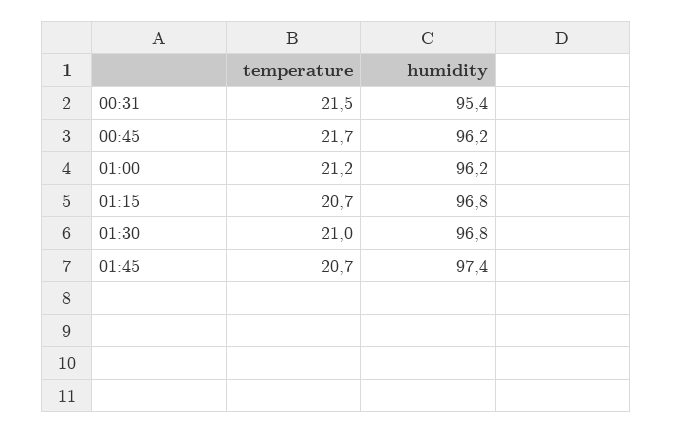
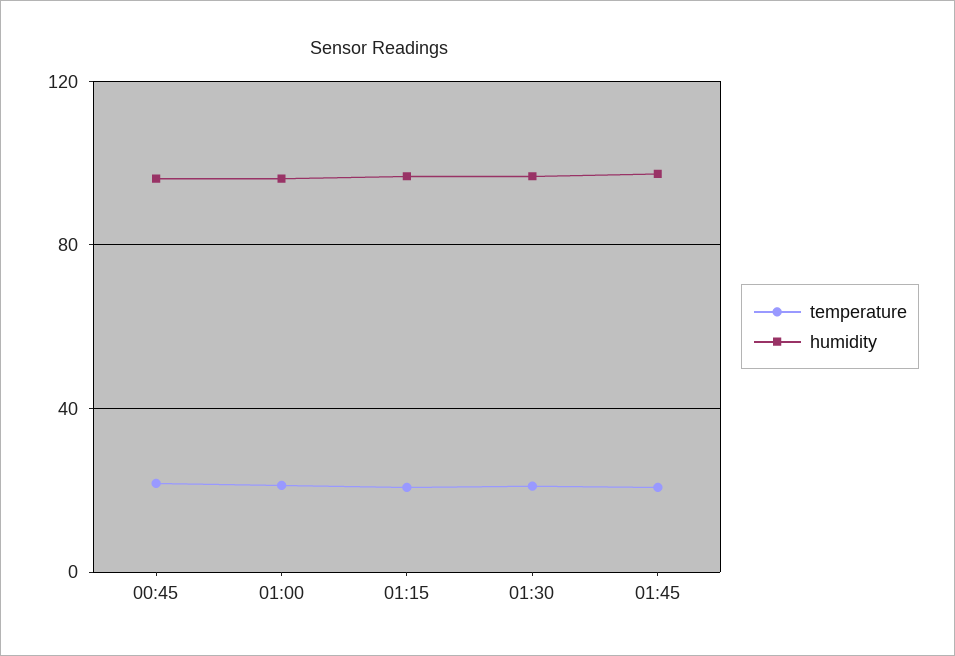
  {
    "temperature": {
-     "00:31": 21.5,
      "00:45": 21.7,
      "01:00": 21.2,
      "01:15": 20.7,
      "01:30": 21,
      "01:45": 20.7
    },
    "humidity": {
-     "00:31": 95.4,
      "00:45": 96.2,
      "01:00": 96.2,
      "01:15": 96.8,
      "01:30": 96.8,
      "01:45": 97.4
    }
  }

